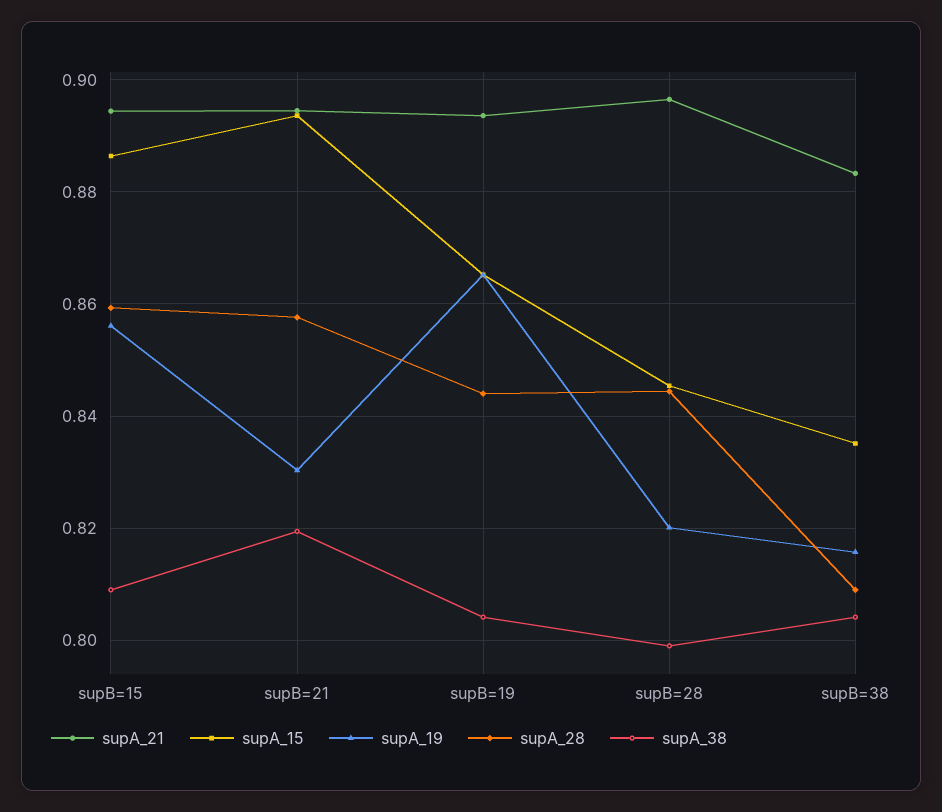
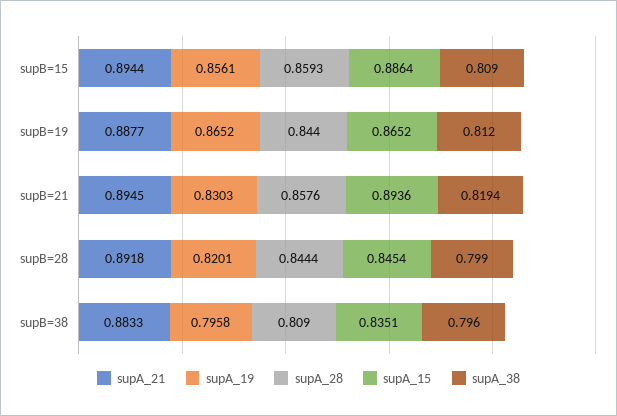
  {
    "supA_21": {
      "supB=15": 0.8944,
      "supB=21": 0.8945,
-     "supB=19": 0.894,
+     "supB=19": 0.8877,
-     "supB=28": 0.896,
+     "supB=28": 0.8918,
      "supB=38": 0.8833
    },
    "supA_15": {
      "supB=15": 0.8864,
      "supB=21": 0.8936,
      "supB=19": 0.8652,
      "supB=28": 0.8454,
      "supB=38": 0.8351
    },
    "supA_19": {
      "supB=15": 0.8561,
      "supB=21": 0.8303,
      "supB=19": 0.8652,
      "supB=28": 0.8201,
-     "supB=38": 0.816
+     "supB=38": 0.7958
    },
    "supA_28": {
      "supB=15": 0.8593,
      "supB=21": 0.8576,
      "supB=19": 0.844,
      "supB=28": 0.8444,
      "supB=38": 0.809
    },
    "supA_38": {
      "supB=15": 0.809,
      "supB=21": 0.8194,
-     "supB=19": 0.804,
+     "supB=19": 0.812,
      "supB=28": 0.799,
-     "supB=38": 0.804
+     "supB=38": 0.796
    }
  }

